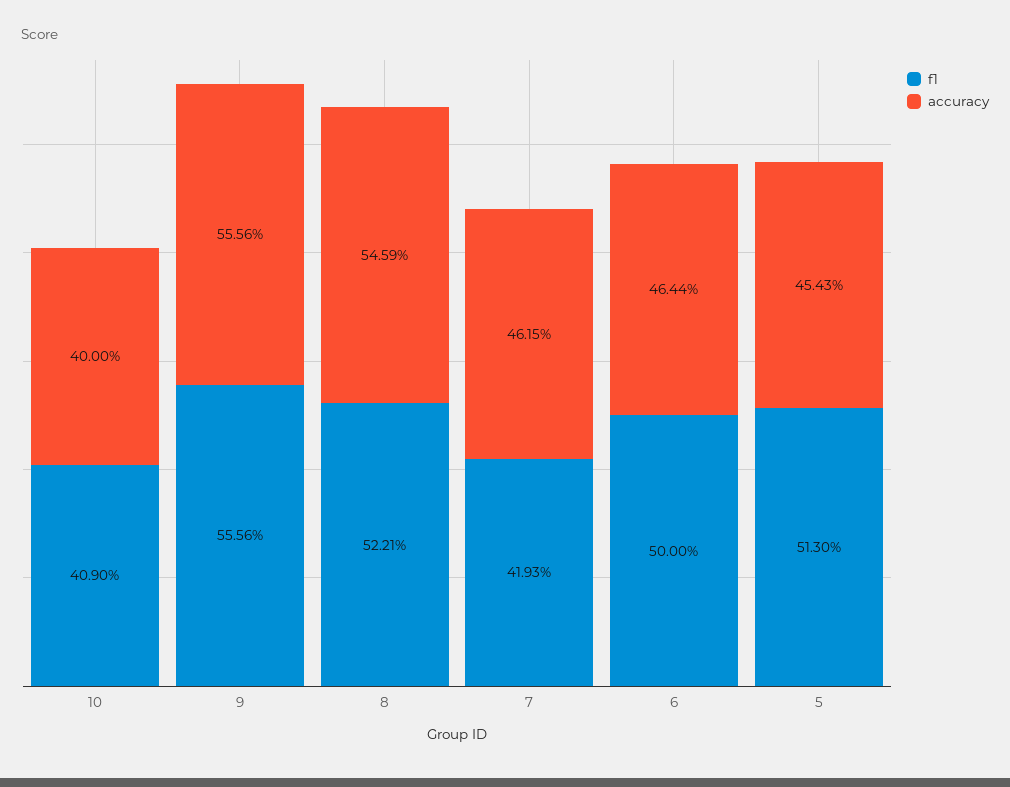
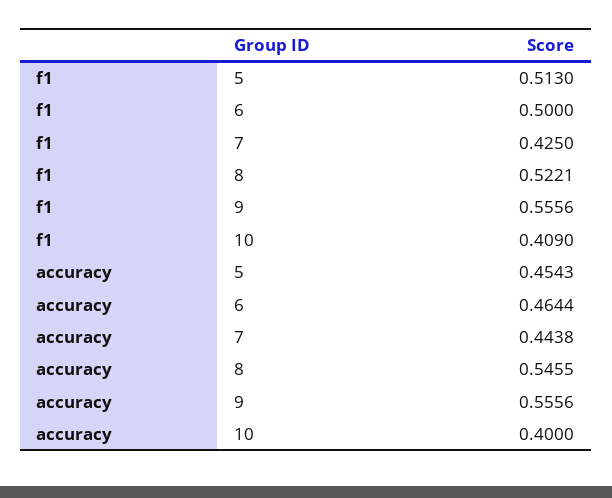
  {
    "f1": {
      "10": 0.409,
      "9": 0.5556,
      "8": 0.5221,
-     "7": 0.4193,
+     "7": 0.425,
      "6": 0.5,
      "5": 0.513
    },
    "accuracy": {
      "10": 0.4,
      "9": 0.5556,
-     "8": 0.5459,
+     "8": 0.5455,
-     "7": 0.4615,
+     "7": 0.4438,
      "6": 0.4644,
      "5": 0.4543
    }
  }

